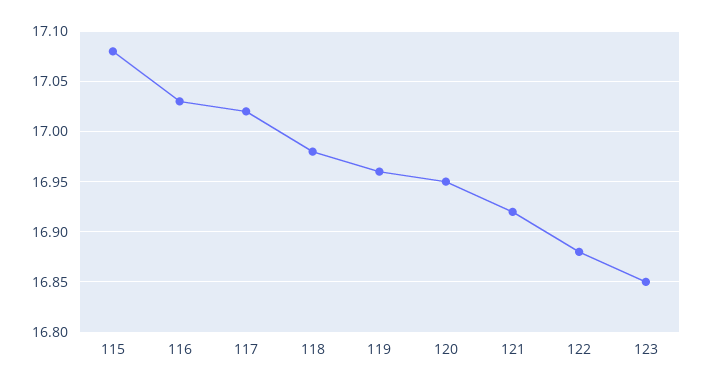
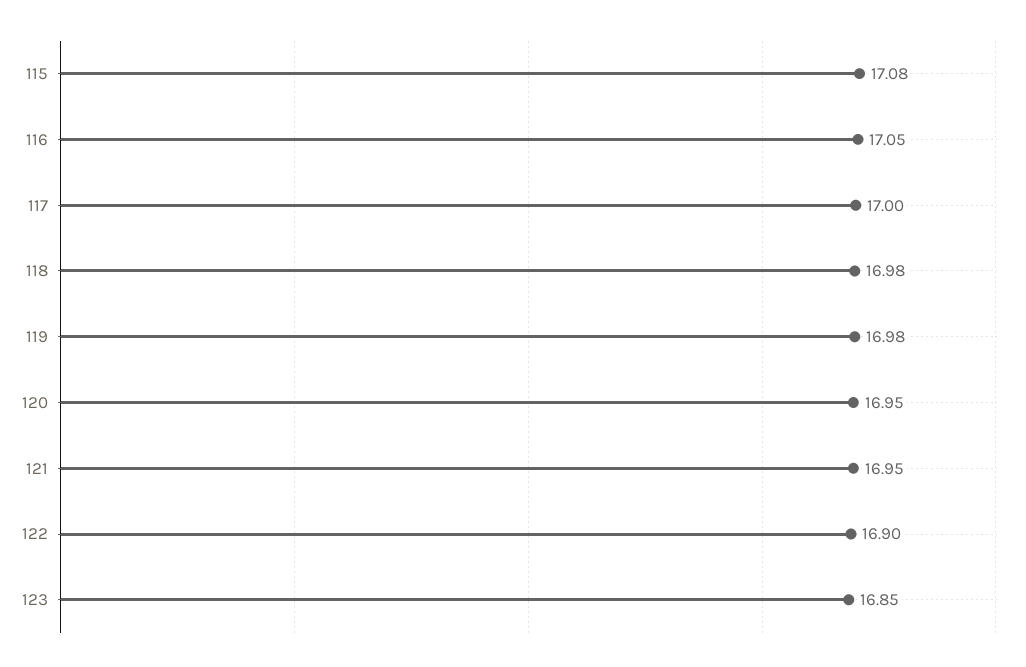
  {
    "115": 17.08,
-   "116": 17.03,
+   "116": 17.05,
-   "117": 17.02,
+   "117": 17,
    "118": 16.98,
-   "119": 16.96,
+   "119": 16.98,
    "120": 16.95,
-   "121": 16.92,
+   "121": 16.95,
-   "122": 16.88,
+   "122": 16.9,
    "123": 16.85
  }

